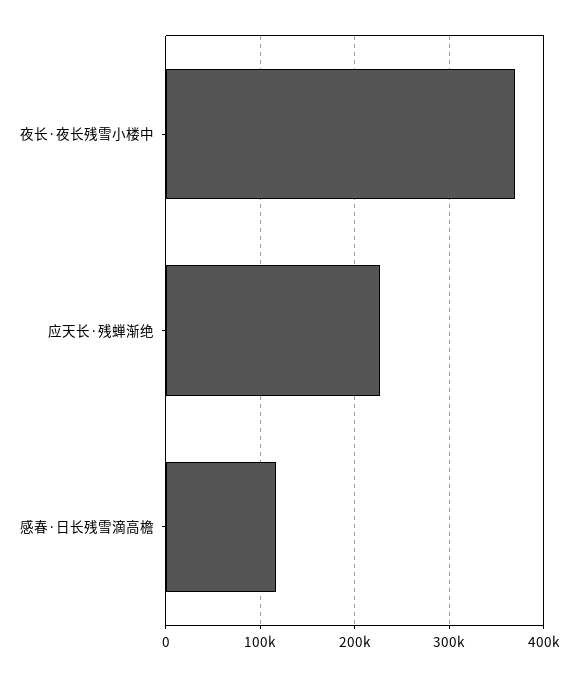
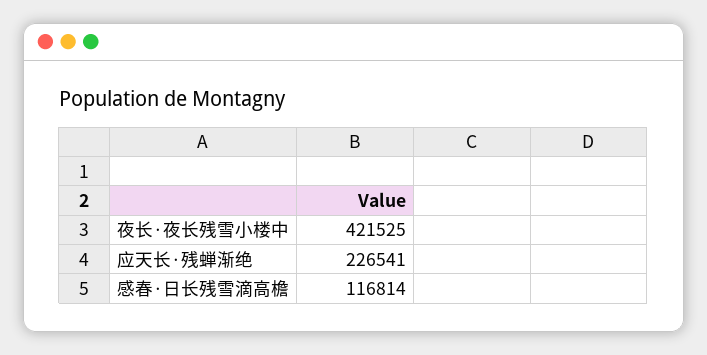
  {
-   "夜长·夜长残雪小楼中": 370000,
+   "夜长·夜长残雪小楼中": 421525,
    "应天长·残蝉渐绝": 226541,
    "感春·日长残雪滴高檐": 116814
  }

